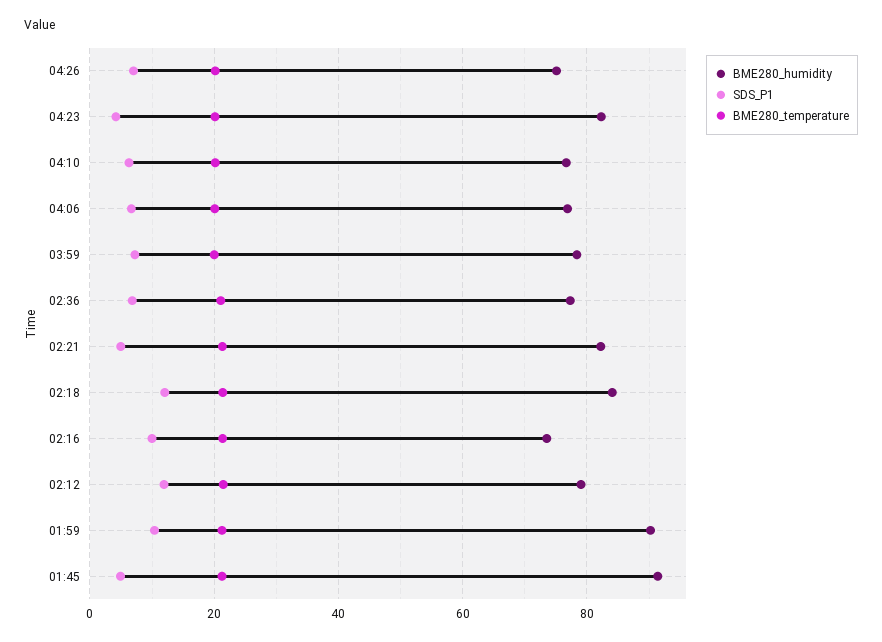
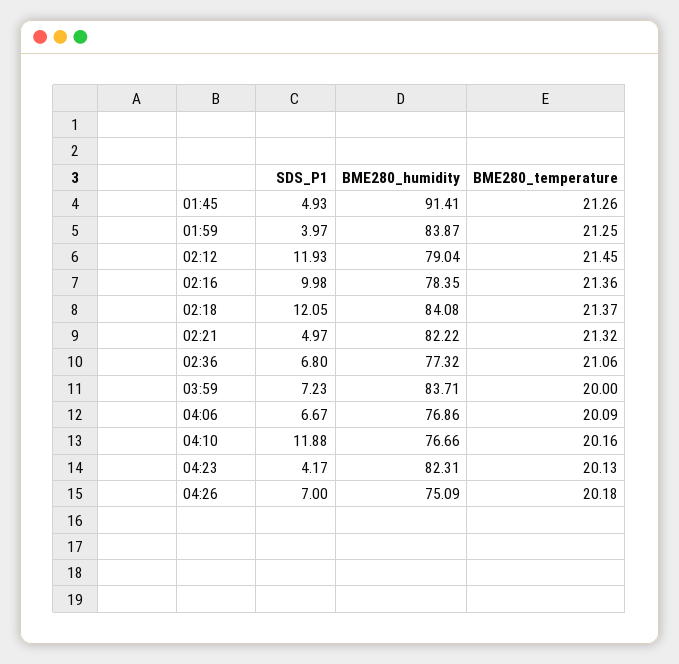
  {
    "BME280_humidity": {
      "04:26": 75.09,
      "04:23": 82.31,
      "04:10": 76.66,
      "04:06": 76.86,
-     "03:59": 78,
+     "03:59": 83.71,
      "02:36": 77.32,
      "02:21": 82.22,
      "02:18": 84.08,
-     "02:16": 74,
+     "02:16": 78.35,
      "02:12": 79.04,
-     "01:59": 90,
+     "01:59": 83.87,
      "01:45": 91.41
    },
    "SDS_P1": {
      "04:26": 7,
      "04:23": 4.17,
-     "04:10": 6,
+     "04:10": 11.88,
      "04:06": 6.67,
      "03:59": 7.23,
      "02:36": 6.8,
      "02:21": 4.97,
      "02:18": 12.05,
      "02:16": 9.98,
      "02:12": 11.93,
-     "01:59": 10,
+     "01:59": 3.97,
      "01:45": 4.93
    },
    "BME280_temperature": {
      "04:26": 20.18,
      "04:23": 20.13,
      "04:10": 20.16,
      "04:06": 20.09,
      "03:59": 20,
      "02:36": 21.06,
      "02:21": 21.32,
      "02:18": 21.37,
      "02:16": 21.36,
      "02:12": 21.45,
      "01:59": 21.25,
      "01:45": 21.26
    }
  }

